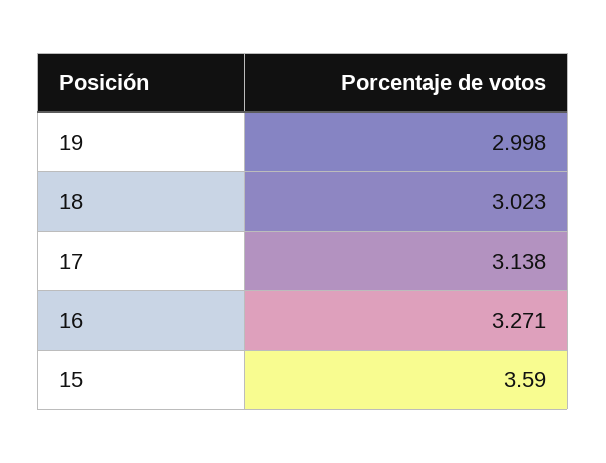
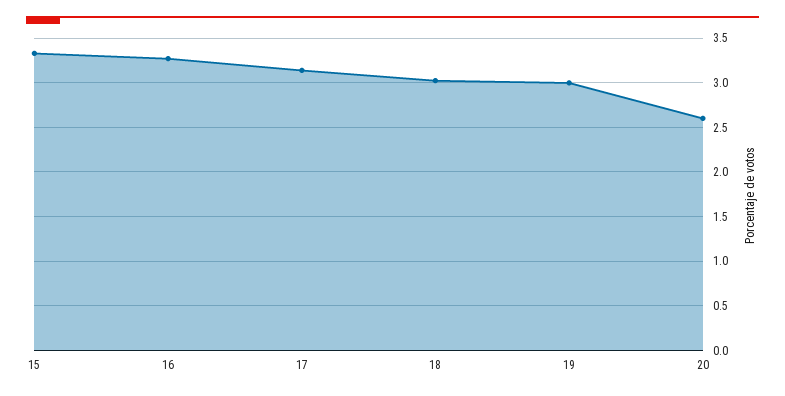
  {
    "19": 2.998,
    "18": 3.023,
    "17": 3.138,
    "16": 3.271,
-   "15": 3.59
+   "15": 3.3,
+   "20": 2.6
  }

